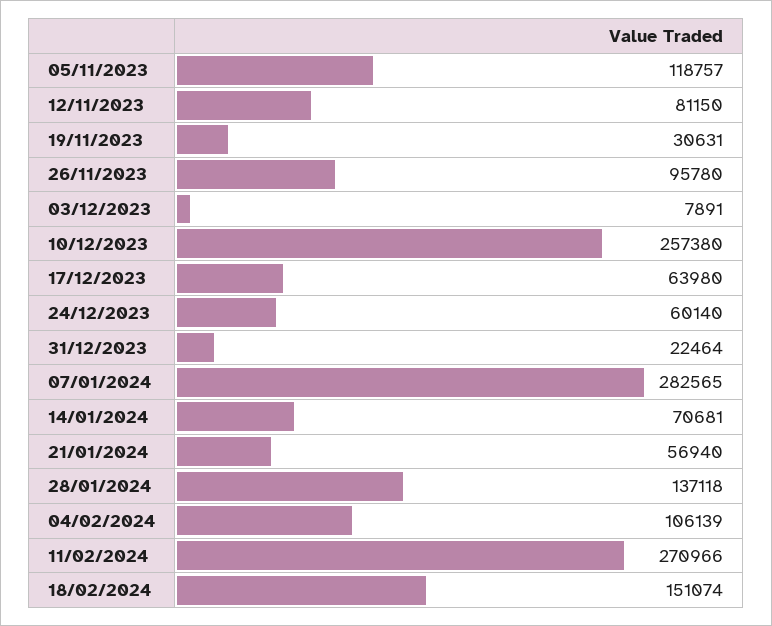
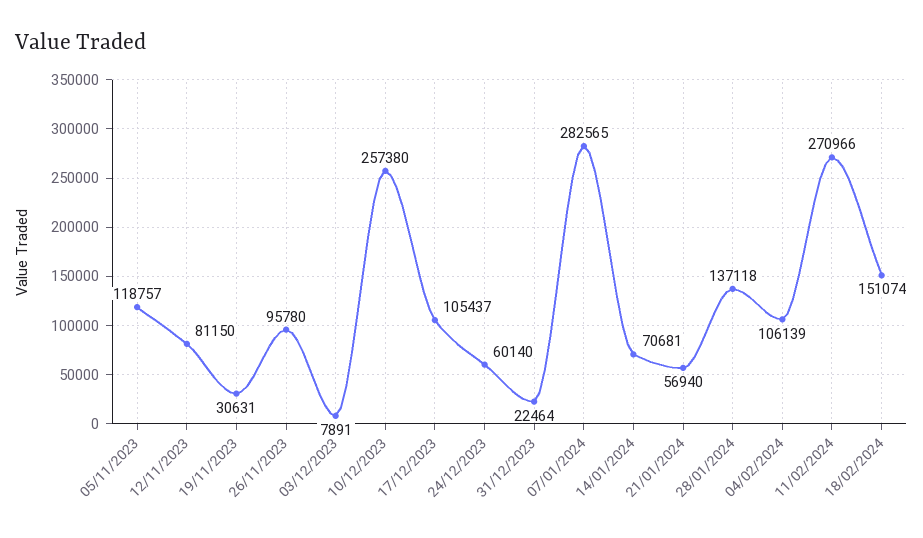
  {
    "05/11/2023": 118757,
    "12/11/2023": 81150,
    "19/11/2023": 30631,
    "26/11/2023": 95780,
    "03/12/2023": 7891,
    "10/12/2023": 257380,
-   "17/12/2023": 63980,
+   "17/12/2023": 105437,
    "24/12/2023": 60140,
    "31/12/2023": 22464,
    "07/01/2024": 282565,
    "14/01/2024": 70681,
    "21/01/2024": 56940,
    "28/01/2024": 137118,
    "04/02/2024": 106139,
    "11/02/2024": 270966,
    "18/02/2024": 151074
  }

